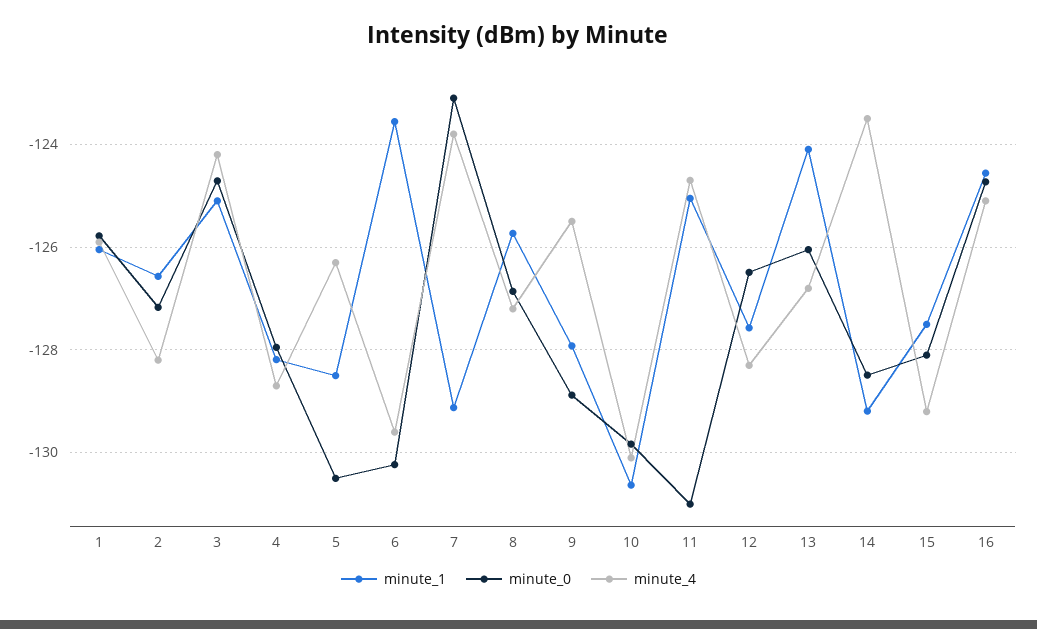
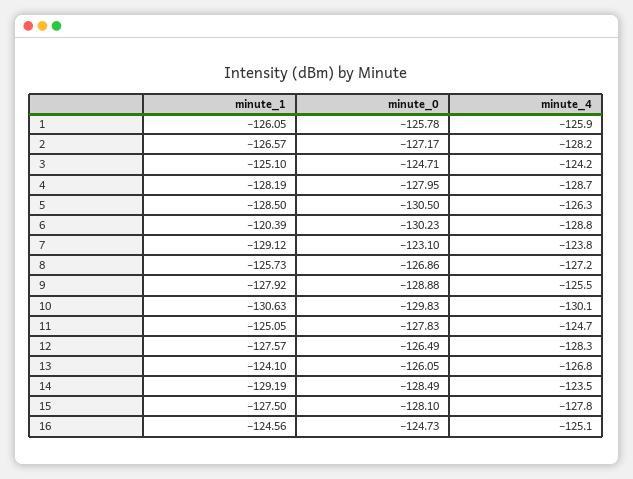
  {
    "minute_1": {
      "1": -126.05,
      "2": -126.57,
      "3": -125.1,
      "4": -128.19,
      "5": -128.5,
-     "6": -123.6,
+     "6": -120.39,
      "7": -129.12,
      "8": -125.73,
      "9": -127.92,
      "10": -130.63,
      "11": -125.05,
      "12": -127.57,
      "13": -124.1,
      "14": -129.19,
      "15": -127.5,
      "16": -124.56
    },
    "minute_0": {
      "1": -125.78,
      "2": -127.17,
      "3": -124.71,
      "4": -127.95,
      "5": -130.5,
      "6": -130.23,
      "7": -123.1,
      "8": -126.86,
      "9": -128.88,
      "10": -129.83,
-     "11": -131,
+     "11": -127.83,
      "12": -126.49,
      "13": -126.05,
      "14": -128.49,
      "15": -128.1,
      "16": -124.73
    },
    "minute_4": {
      "1": -125.9,
      "2": -128.2,
      "3": -124.2,
      "4": -128.7,
      "5": -126.3,
-     "6": -129.6,
+     "6": -128.8,
      "7": -123.8,
      "8": -127.2,
      "9": -125.5,
      "10": -130.1,
      "11": -124.7,
      "12": -128.3,
      "13": -126.8,
      "14": -123.5,
-     "15": -129.2,
+     "15": -127.8,
      "16": -125.1
    }
  }

